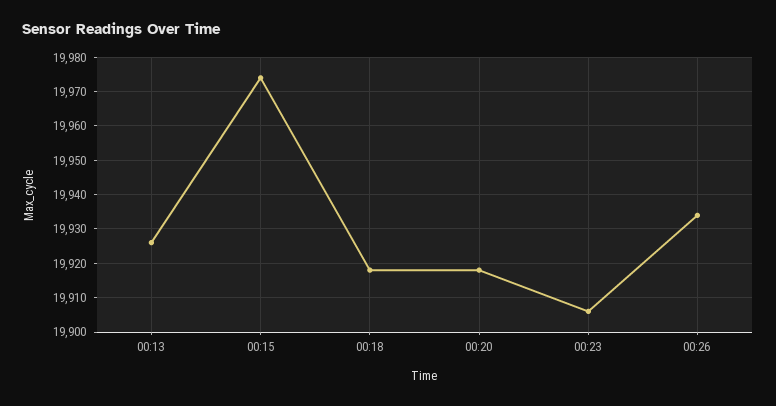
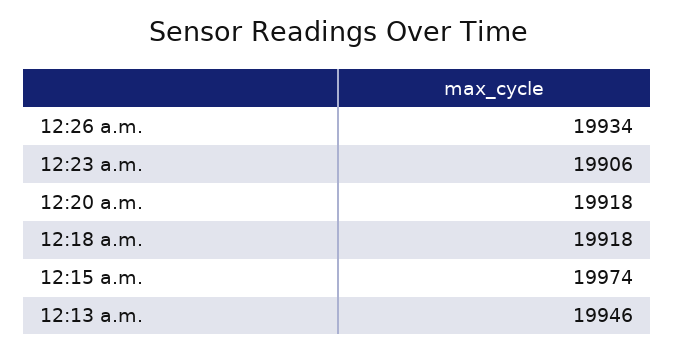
  {
-   "00:13": 19925,
+   "00:13": 19946,
    "00:15": 19974,
    "00:18": 19918,
    "00:20": 19918,
    "00:23": 19906,
    "00:26": 19934
  }

